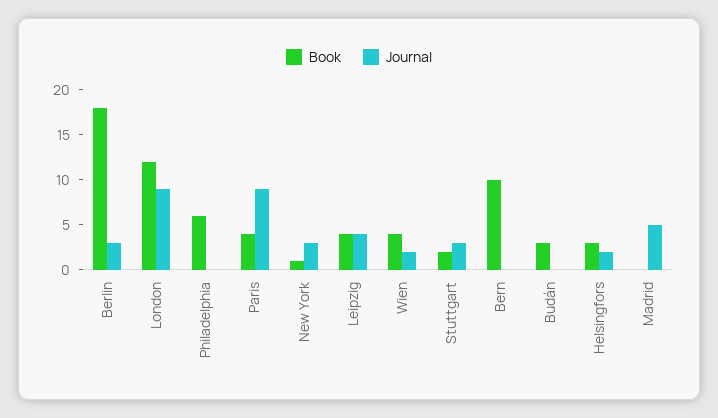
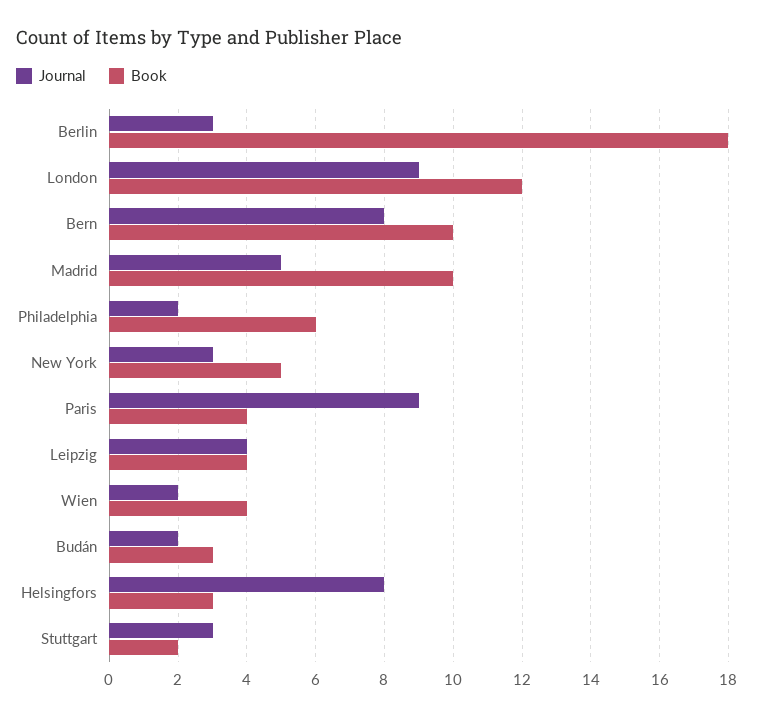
  {
    "Book": {
      "Berlin": 18,
      "London": 12,
      "Philadelphia": 6,
      "Paris": 4,
-     "New York": 1,
+     "New York": 5,
      "Leipzig": 4,
      "Wien": 4,
      "Stuttgart": 2,
      "Bern": 10,
      "Budán": 3,
      "Helsingfors": 3,
-     "Madrid": 0
+     "Madrid": 10
    },
    "Journal": {
      "Berlin": 3,
      "London": 9,
-     "Philadelphia": 0,
+     "Philadelphia": 2,
      "Paris": 9,
      "New York": 3,
      "Leipzig": 4,
      "Wien": 2,
      "Stuttgart": 3,
-     "Bern": 0,
+     "Bern": 8,
-     "Budán": 0,
+     "Budán": 2,
-     "Helsingfors": 2,
+     "Helsingfors": 8,
      "Madrid": 5
    }
  }

